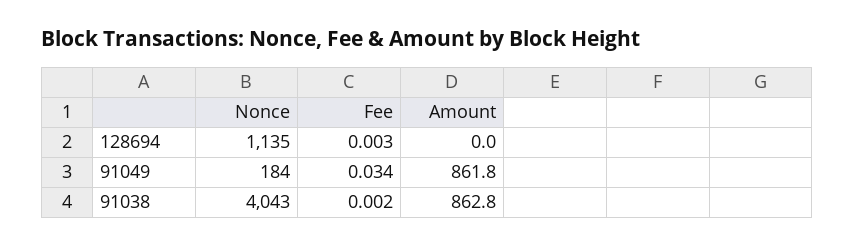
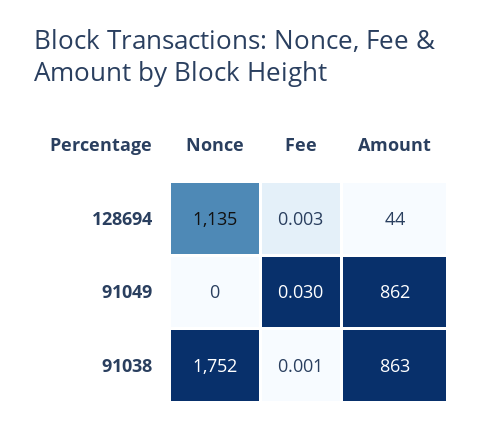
  {
    "Nonce": {
      "128694": 1135,
-     "91049": 184,
+     "91049": 0,
-     "91038": 4043
+     "91038": 1752
    },
    "Fee": {
      "128694": 0.003,
-     "91049": 0.034,
+     "91049": 0.03,
-     "91038": 0.002
+     "91038": 0.001
    },
    "Amount": {
-     "128694": 0,
+     "128694": 44,
      "91049": 861.8,
      "91038": 862.8
    }
  }

